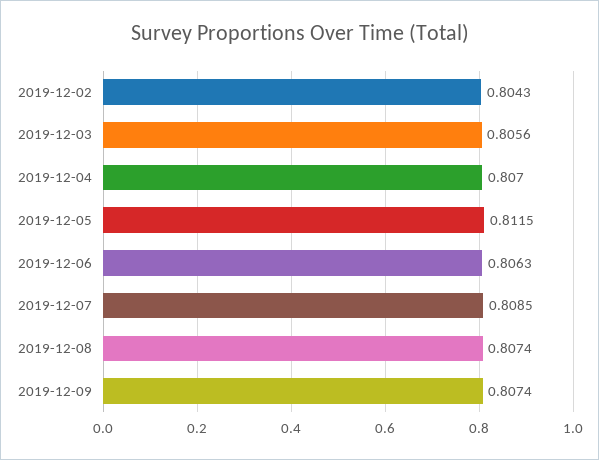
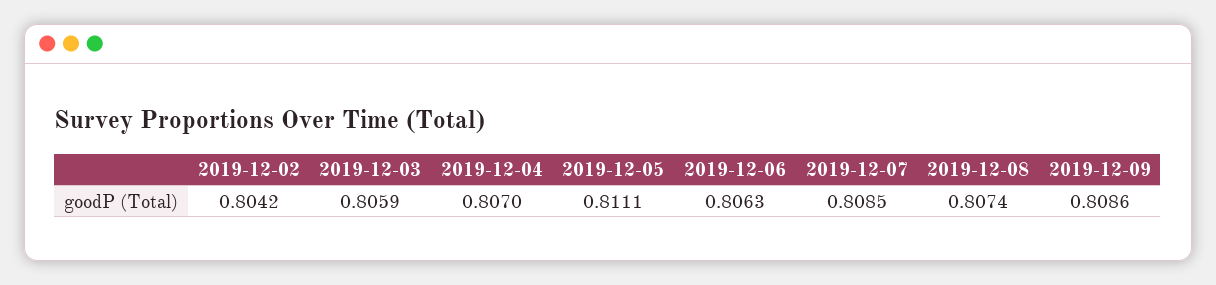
  {
-   "2019-12-02": 0.8043,
+   "2019-12-02": 0.8042,
-   "2019-12-03": 0.8056,
+   "2019-12-03": 0.8059,
    "2019-12-04": 0.807,
-   "2019-12-05": 0.8115,
+   "2019-12-05": 0.8111,
    "2019-12-06": 0.8063,
    "2019-12-07": 0.8085,
    "2019-12-08": 0.8074,
-   "2019-12-09": 0.8074
+   "2019-12-09": 0.8086
  }

